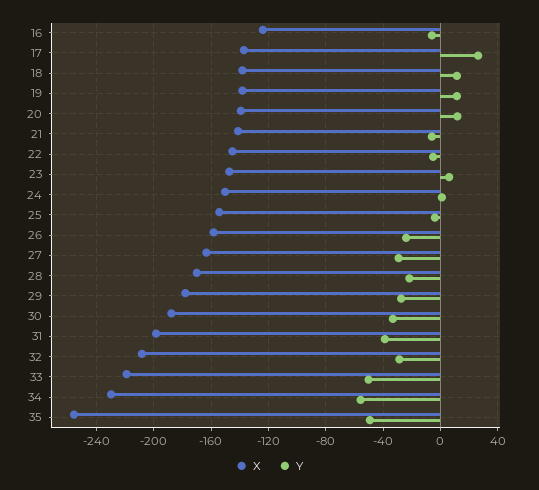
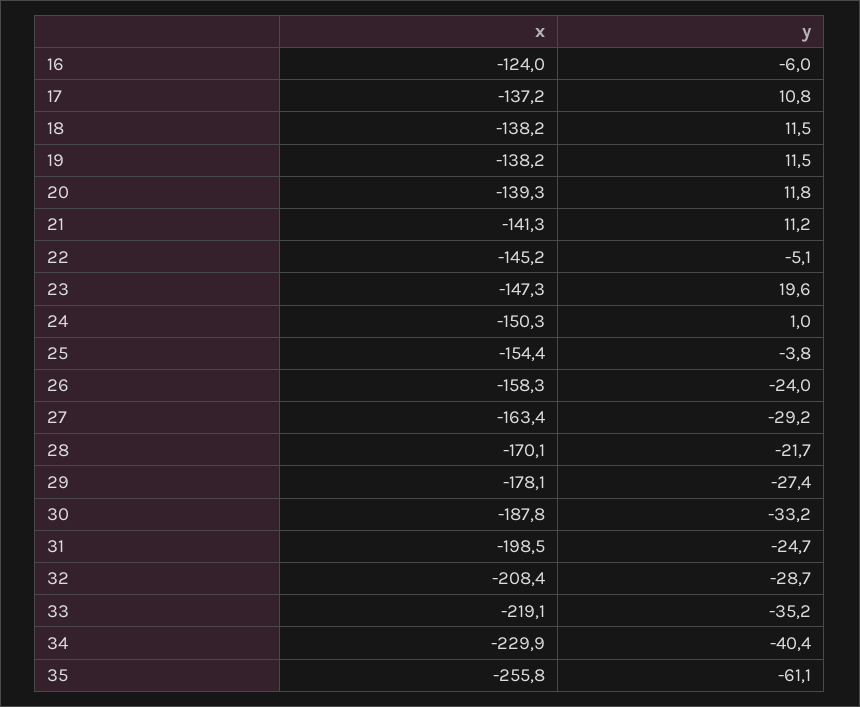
  {
    "X": {
      "16": -124,
      "17": -137.2,
      "18": -138.2,
      "19": -138.2,
      "20": -139.3,
      "21": -141.3,
      "22": -145.2,
      "23": -147.3,
      "24": -150.3,
      "25": -154.4,
      "26": -158.3,
      "27": -163.4,
      "28": -170.1,
      "29": -178.1,
      "30": -187.8,
      "31": -198.5,
      "32": -208.4,
      "33": -219.1,
      "34": -229.9,
      "35": -255.8
    },
    "Y": {
      "16": -6,
-     "17": 25,
+     "17": 10.8,
      "18": 11.5,
      "19": 11.5,
      "20": 11.8,
-     "21": -5,
+     "21": 11.2,
      "22": -5.1,
-     "23": 5,
+     "23": 19.6,
      "24": 1,
      "25": -3.8,
      "26": -24,
      "27": -29.2,
      "28": -21.7,
      "29": -27.4,
      "30": -33.2,
-     "31": -40,
+     "31": -24.7,
      "32": -28.7,
-     "33": -50,
+     "33": -35.2,
-     "34": -55,
+     "34": -40.4,
-     "35": -50
+     "35": -61.1
    }
  }

